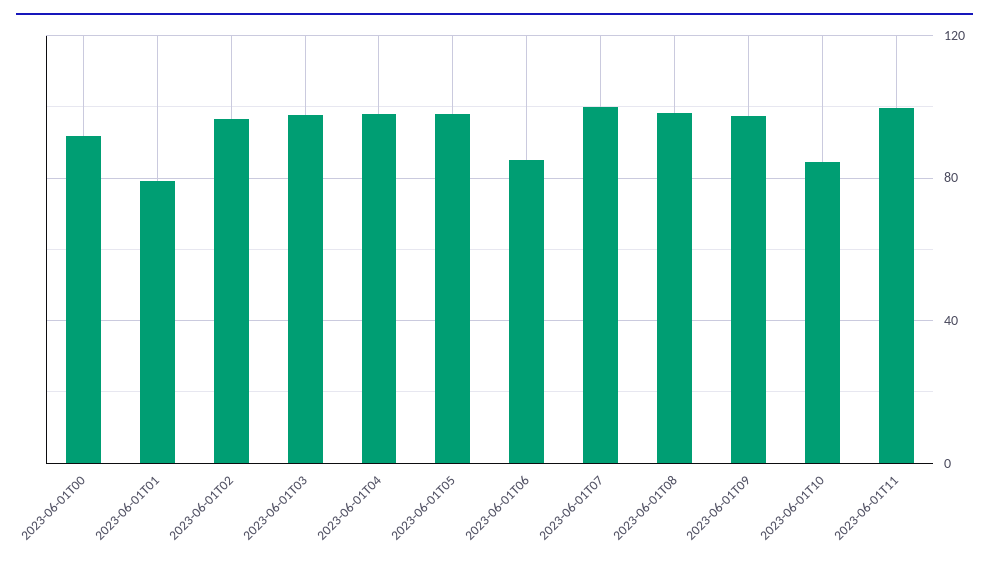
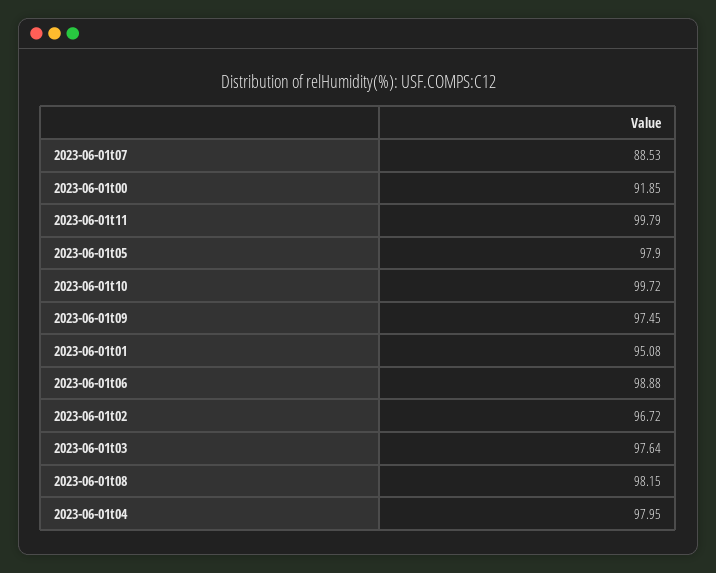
  {
    "2023-06-01T00": 91.85,
-   "2023-06-01T01": 80,
+   "2023-06-01T01": 95.08,
    "2023-06-01T02": 96.72,
    "2023-06-01T03": 97.64,
    "2023-06-01T04": 97.95,
    "2023-06-01T05": 97.9,
-   "2023-06-01T06": 85,
+   "2023-06-01T06": 98.88,
-   "2023-06-01T07": 100,
+   "2023-06-01T07": 88.53,
    "2023-06-01T08": 98.15,
    "2023-06-01T09": 97.45,
-   "2023-06-01T10": 85,
+   "2023-06-01T10": 99.72,
    "2023-06-01T11": 99.79
  }

